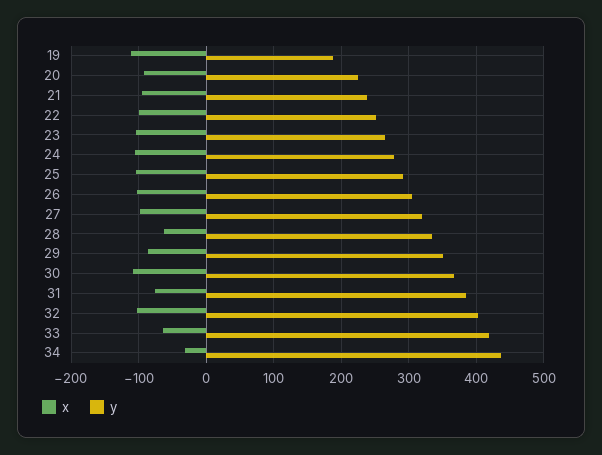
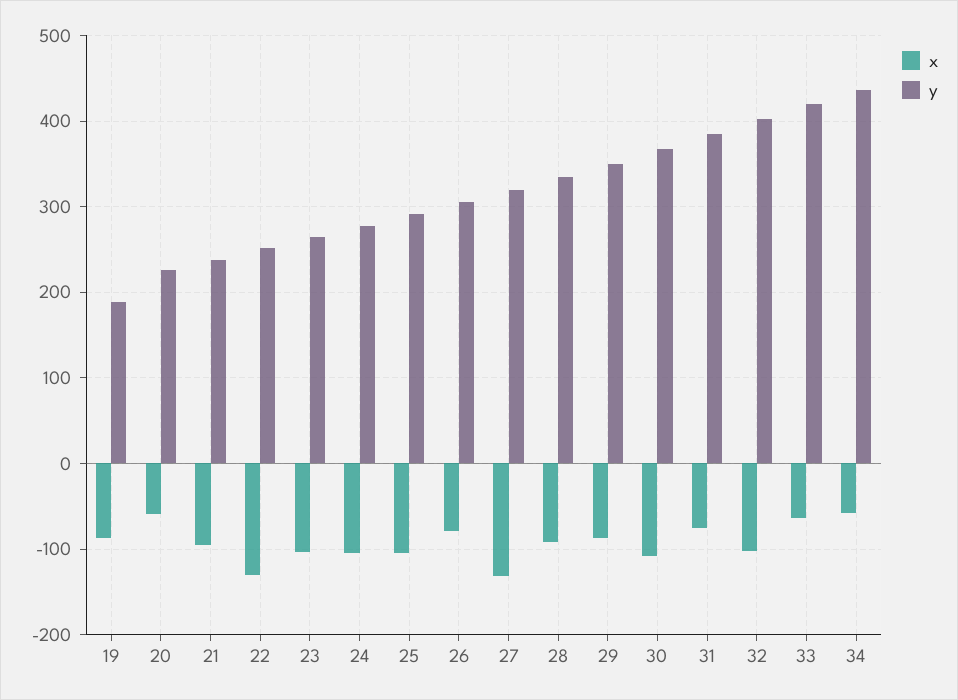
  {
    "x": {
-     "19": -110,
+     "19": -90,
-     "20": -90,
+     "20": -60,
      "21": -100,
-     "22": -100,
+     "22": -130,
      "23": -100,
      "24": -110,
      "25": -100,
-     "26": -100,
+     "26": -80,
-     "27": -100,
+     "27": -130,
-     "28": -60,
+     "28": -90,
      "29": -90,
      "30": -110,
      "31": -80,
      "32": -100,
      "33": -60,
-     "34": -30
+     "34": -60
    },
    "y": {
      "19": 190,
      "20": 230,
      "21": 240,
      "22": 250,
      "23": 260,
      "24": 280,
      "25": 290,
      "26": 310,
      "27": 320,
      "28": 330,
      "29": 350,
      "30": 370,
      "31": 380,
      "32": 400,
      "33": 420,
      "34": 440
    }
  }

